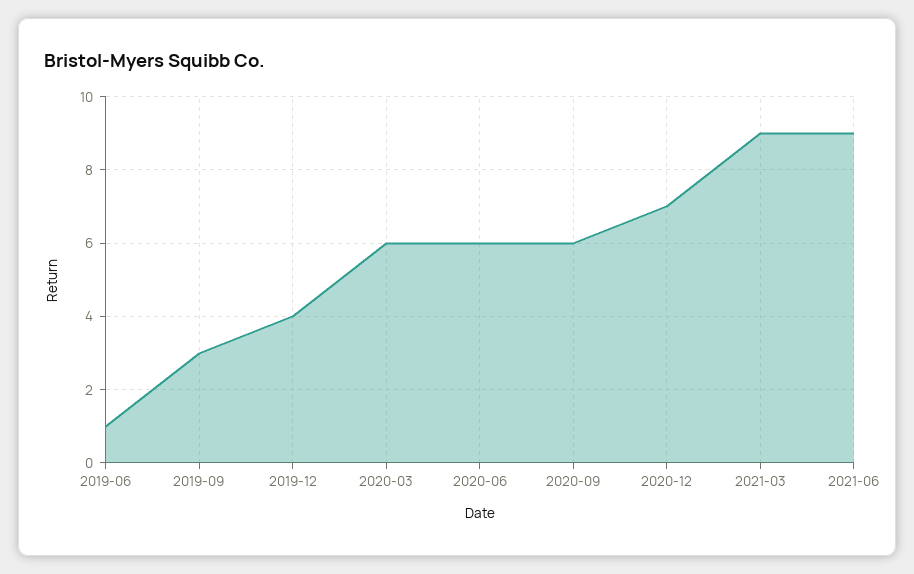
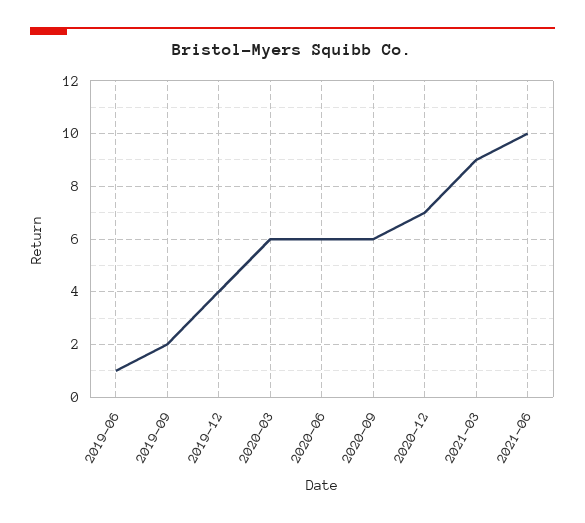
  {
    "2019-06": 1,
-   "2019-09": 3,
+   "2019-09": 2,
    "2019-12": 4,
    "2020-03": 6,
    "2020-06": 6,
    "2020-09": 6,
    "2020-12": 7,
    "2021-03": 9,
-   "2021-06": 9
+   "2021-06": 10
  }

